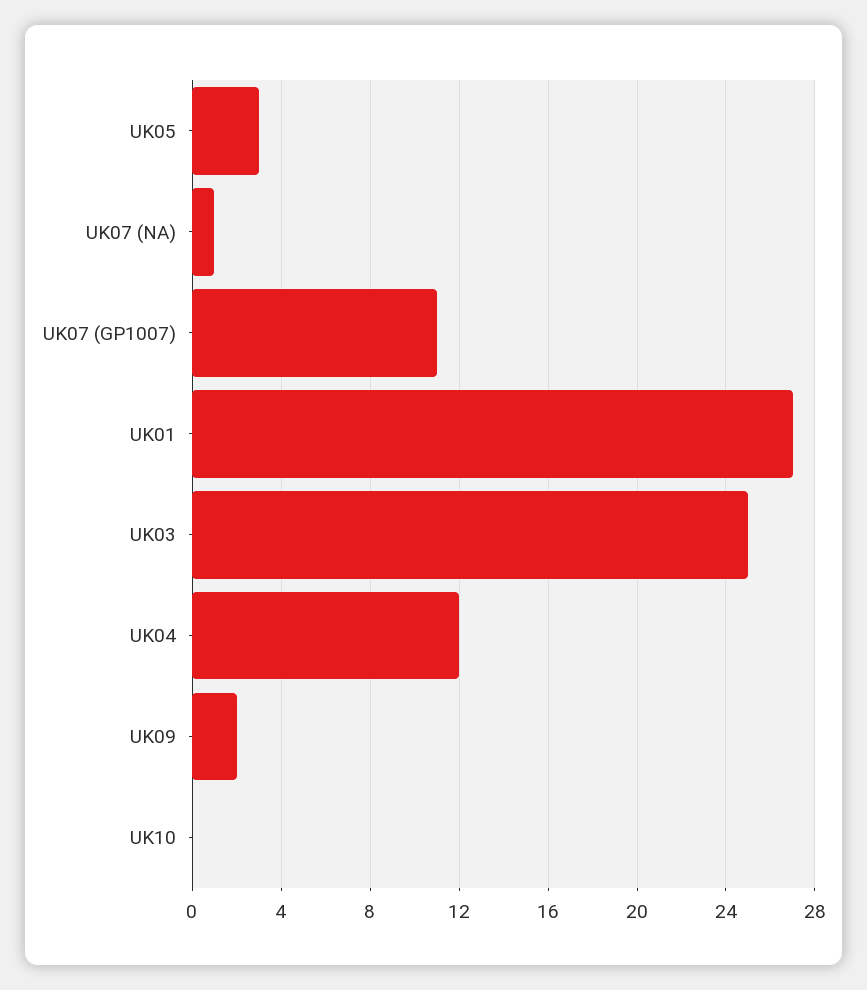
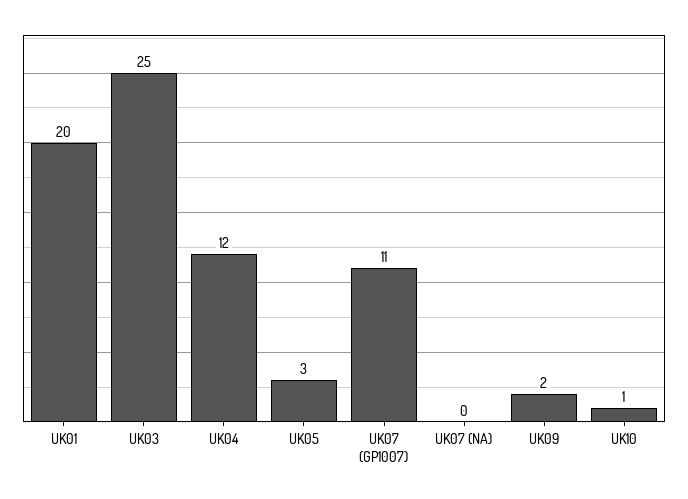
  {
    "UK05": 3,
-   "UK07 (NA)": 1,
+   "UK07 (NA)": 0,
    "UK07 (GP1007)": 11,
-   "UK01": 27,
+   "UK01": 20,
    "UK03": 25,
    "UK04": 12,
    "UK09": 2,
-   "UK10": 0
+   "UK10": 1
  }

